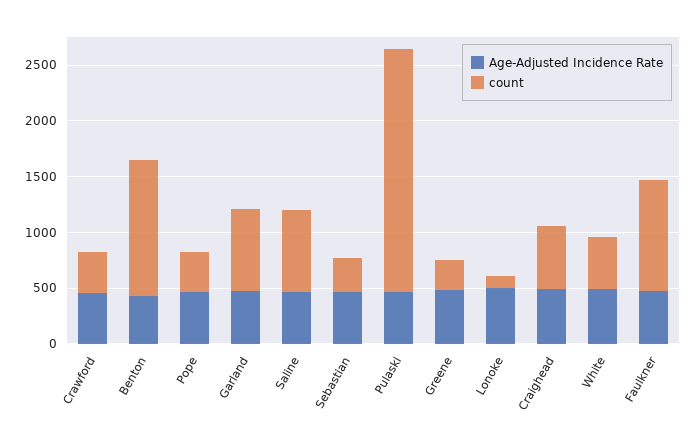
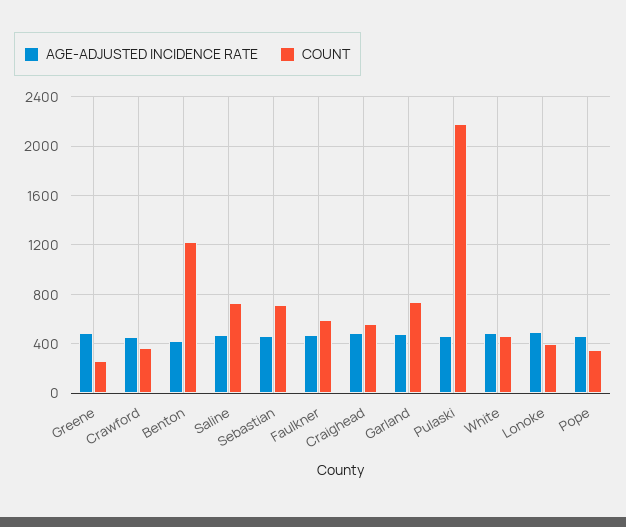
  {
    "Age-Adjusted Incidence Rate": {
      "Crawford": 450,
      "Benton": 450,
      "Pope": 450,
      "Garland": 500,
      "Saline": 450,
      "Sebastian": 450,
      "Pulaski": 450,
      "Greene": 500,
      "Lonoke": 500,
      "Craighead": 500,
      "White": 500,
      "Faulkner": 450
    },
    "count": {
      "Crawford": 350,
      "Benton": 1250,
      "Pope": 350,
      "Garland": 750,
      "Saline": 750,
-     "Sebastian": 300,
+     "Sebastian": 700,
      "Pulaski": 2200,
      "Greene": 250,
-     "Lonoke": 100,
+     "Lonoke": 400,
      "Craighead": 550,
      "White": 450,
-     "Faulkner": 1000
+     "Faulkner": 600
    }
  }

